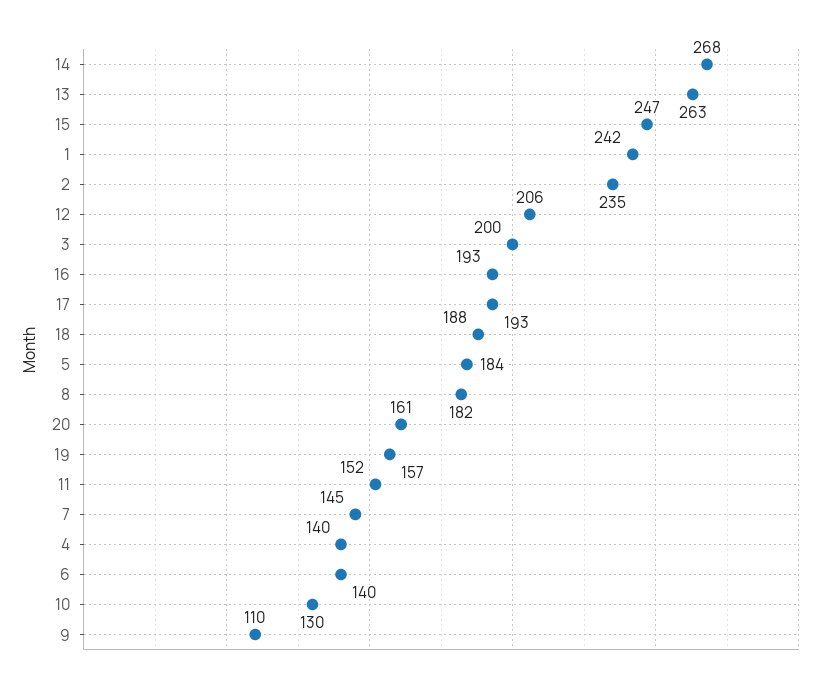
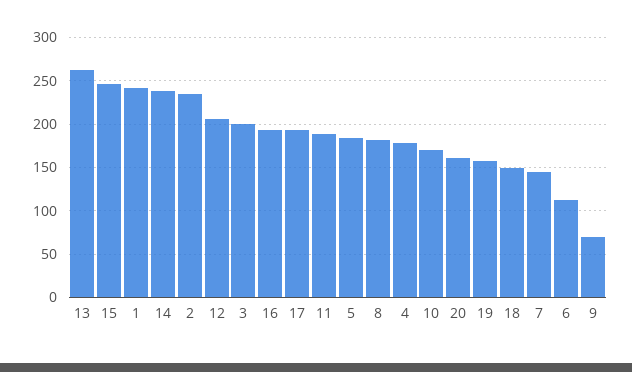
  {
-   "14": 268,
+   "14": 240,
    "13": 263,
    "15": 247,
    "1": 242,
    "2": 235,
    "12": 206,
    "3": 200,
    "16": 193,
    "17": 193,
-   "18": 188,
+   "18": 150,
    "5": 184,
    "8": 182,
    "20": 161,
    "19": 157,
-   "11": 152,
+   "11": 190,
    "7": 145,
-   "4": 140,
+   "4": 180,
-   "6": 140,
+   "6": 110,
-   "10": 130,
+   "10": 170,
-   "9": 110
+   "9": 70
  }

